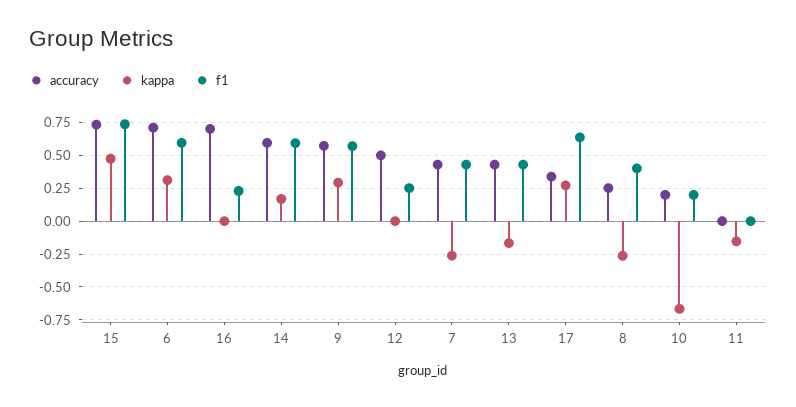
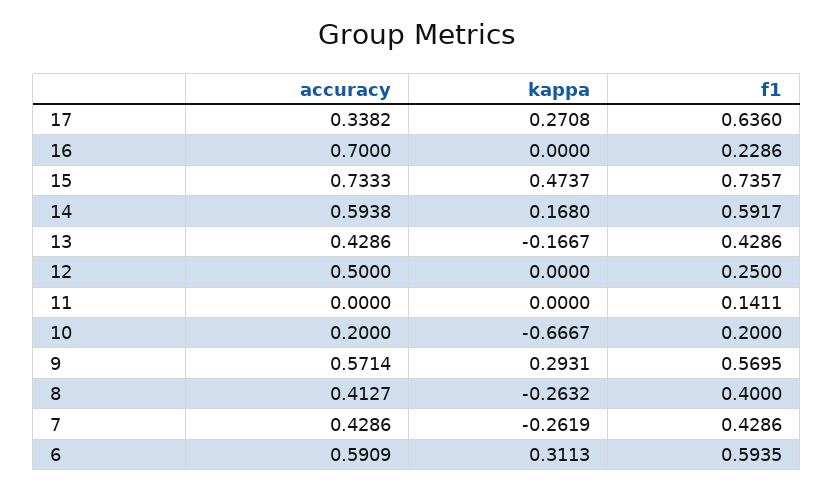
  {
    "accuracy": {
      "15": 0.7333,
-     "6": 0.7,
+     "6": 0.5909,
      "16": 0.7,
      "14": 0.5938,
      "9": 0.5714,
      "12": 0.5,
      "7": 0.4286,
      "13": 0.4286,
      "17": 0.3382,
-     "8": 0.25,
+     "8": 0.4127,
      "10": 0.2,
      "11": 0
    },
    "kappa": {
      "15": 0.4737,
      "6": 0.3113,
      "16": 0,
      "14": 0.168,
      "9": 0.2931,
      "12": 0,
      "7": -0.2619,
      "13": -0.1667,
      "17": 0.2708,
      "8": -0.2632,
      "10": -0.6667,
-     "11": -0.15
+     "11": 0
    },
    "f1": {
      "15": 0.7357,
      "6": 0.5935,
      "16": 0.2286,
      "14": 0.5917,
      "9": 0.5695,
      "12": 0.25,
      "7": 0.4286,
      "13": 0.4286,
      "17": 0.636,
      "8": 0.4,
      "10": 0.2,
-     "11": 0
+     "11": 0.1411
    }
  }

